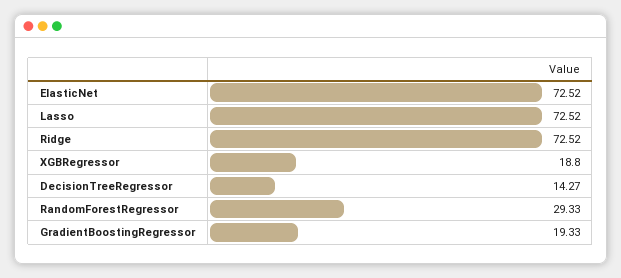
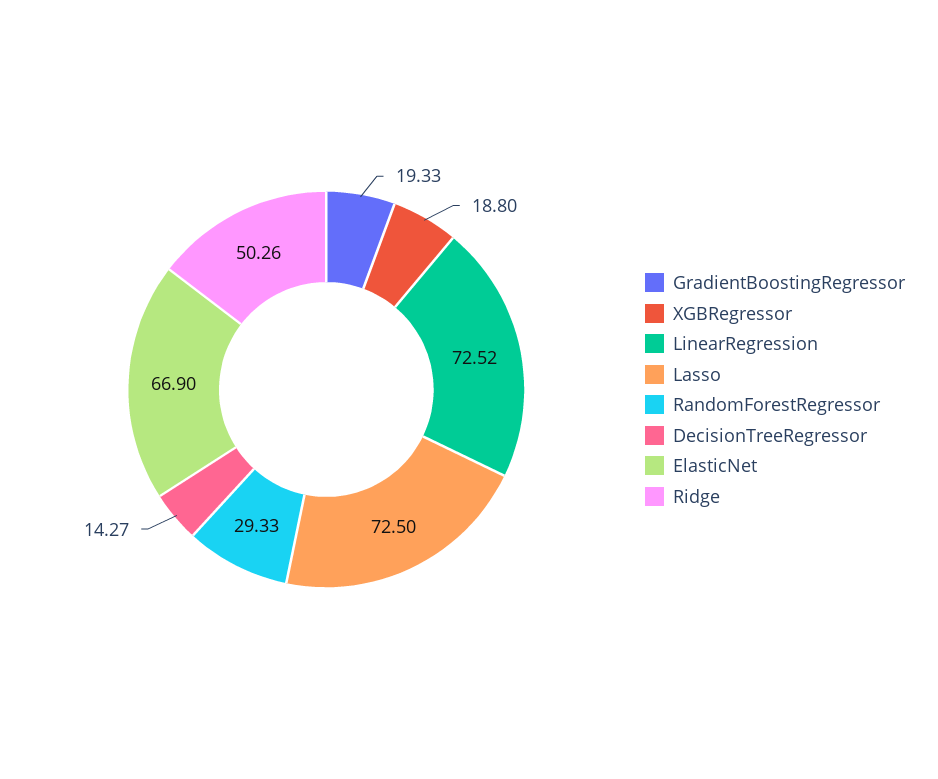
  {
-   "ElasticNet": 72.52,
+   "ElasticNet": 66.9,
-   "Lasso": 72.52,
+   "Lasso": 72.5,
-   "Ridge": 72.52,
+   "Ridge": 50.26,
    "XGBRegressor": 18.8,
    "DecisionTreeRegressor": 14.27,
    "RandomForestRegressor": 29.33,
-   "GradientBoostingRegressor": 19.33
+   "GradientBoostingRegressor": 19.33,
+   "LinearRegression": 72.52
  }

